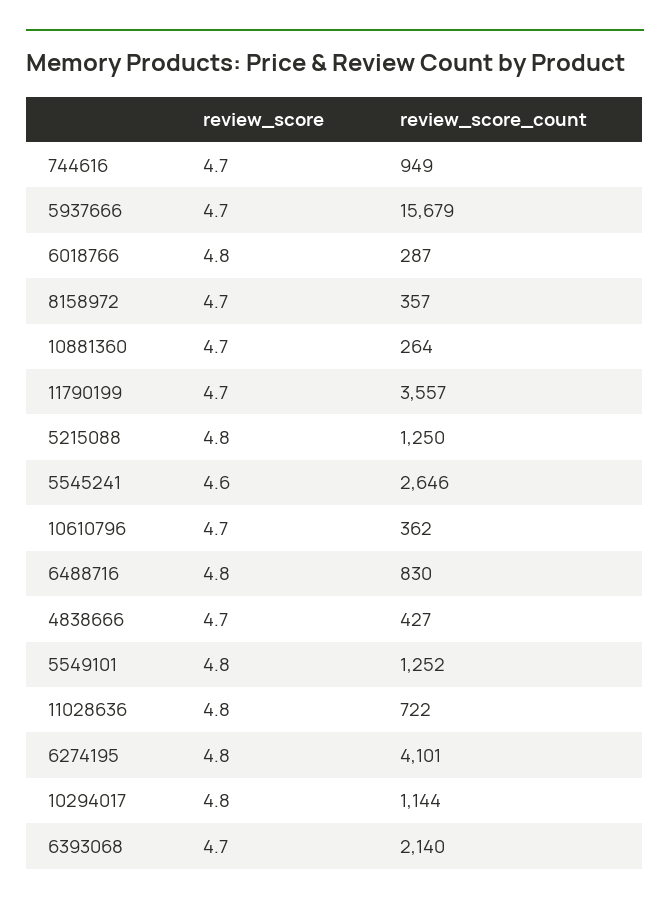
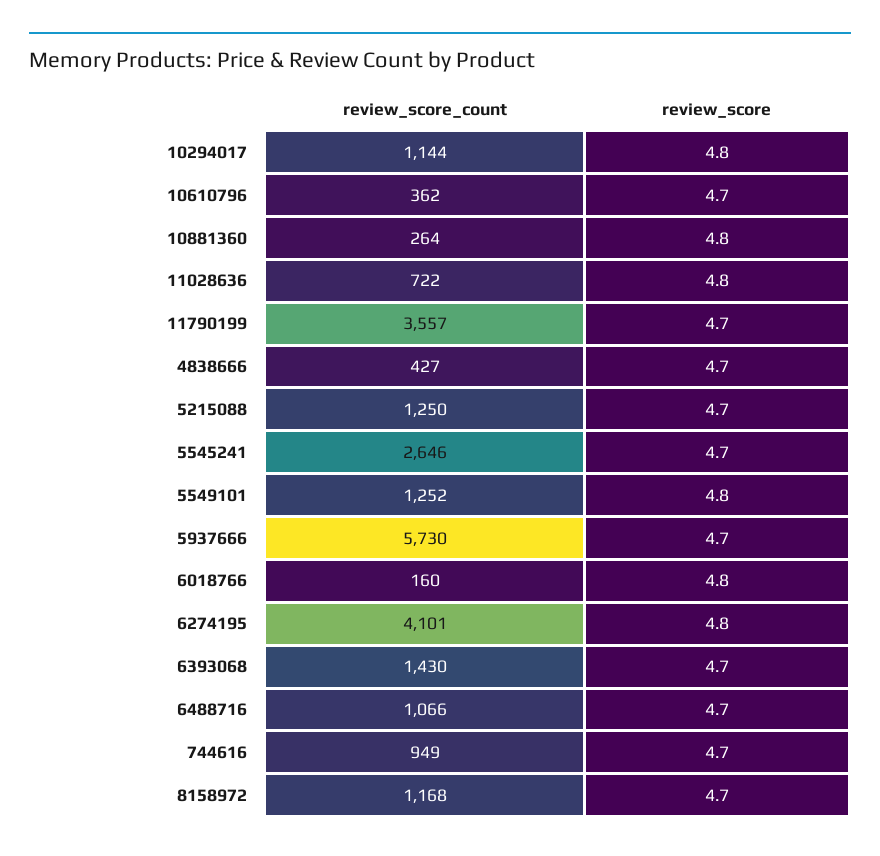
  {
    "review_score": {
      "744616": 4.7,
      "5937666": 4.7,
      "6018766": 4.8,
      "8158972": 4.7,
-     "10881360": 4.7,
+     "10881360": 4.8,
      "11790199": 4.7,
-     "5215088": 4.8,
+     "5215088": 4.7,
-     "5545241": 4.6,
+     "5545241": 4.7,
      "10610796": 4.7,
-     "6488716": 4.8,
+     "6488716": 4.7,
      "4838666": 4.7,
      "5549101": 4.8,
      "11028636": 4.8,
      "6274195": 4.8,
      "10294017": 4.8,
      "6393068": 4.7
    },
    "review_score_count": {
      "744616": 949,
-     "5937666": 15679,
+     "5937666": 5730,
-     "6018766": 287,
+     "6018766": 160,
-     "8158972": 357,
+     "8158972": 1168,
      "10881360": 264,
      "11790199": 3557,
      "5215088": 1250,
      "5545241": 2646,
      "10610796": 362,
-     "6488716": 830,
+     "6488716": 1066,
      "4838666": 427,
      "5549101": 1252,
      "11028636": 722,
      "6274195": 4101,
      "10294017": 1144,
-     "6393068": 2140
+     "6393068": 1430
    }
  }

